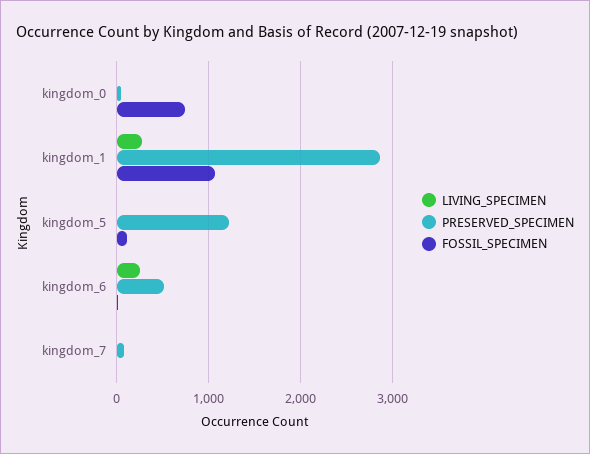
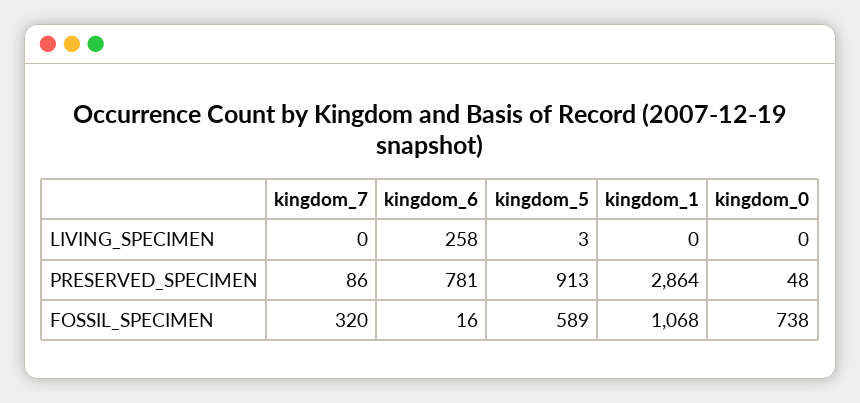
  {
    "LIVING_SPECIMEN": {
      "kingdom_0": 0,
-     "kingdom_1": 300,
+     "kingdom_1": 0,
      "kingdom_5": 3,
      "kingdom_6": 258,
      "kingdom_7": 0
    },
    "PRESERVED_SPECIMEN": {
      "kingdom_0": 48,
      "kingdom_1": 2864,
-     "kingdom_5": 1200,
+     "kingdom_5": 913,
-     "kingdom_6": 500,
+     "kingdom_6": 781,
      "kingdom_7": 86
    },
    "FOSSIL_SPECIMEN": {
      "kingdom_0": 738,
      "kingdom_1": 1068,
-     "kingdom_5": 100,
+     "kingdom_5": 589,
      "kingdom_6": 16,
-     "kingdom_7": 0
+     "kingdom_7": 320
    }
  }

